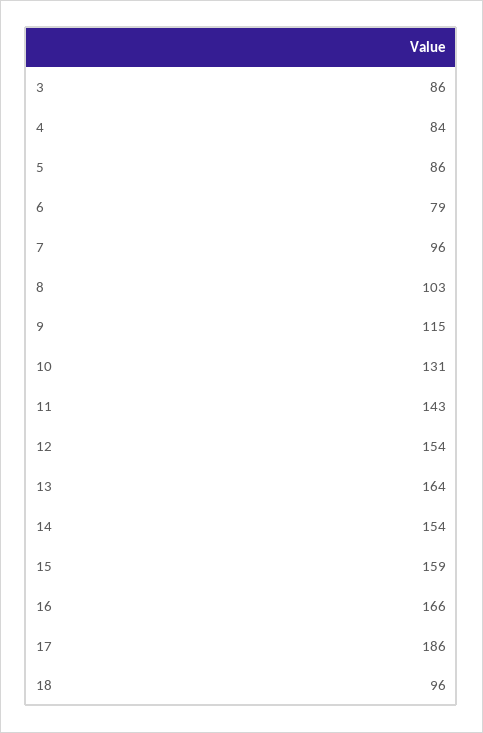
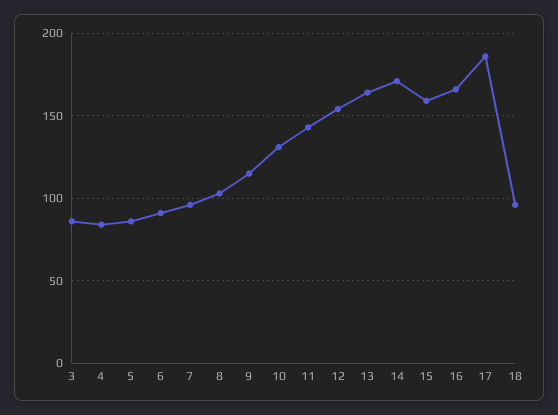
  {
    "3": 86,
    "4": 84,
    "5": 86,
-   "6": 79,
+   "6": 90,
    "7": 96,
    "8": 103,
    "9": 115,
    "10": 131,
    "11": 143,
    "12": 154,
    "13": 164,
-   "14": 154,
+   "14": 170,
    "15": 159,
    "16": 166,
    "17": 186,
    "18": 96
  }

